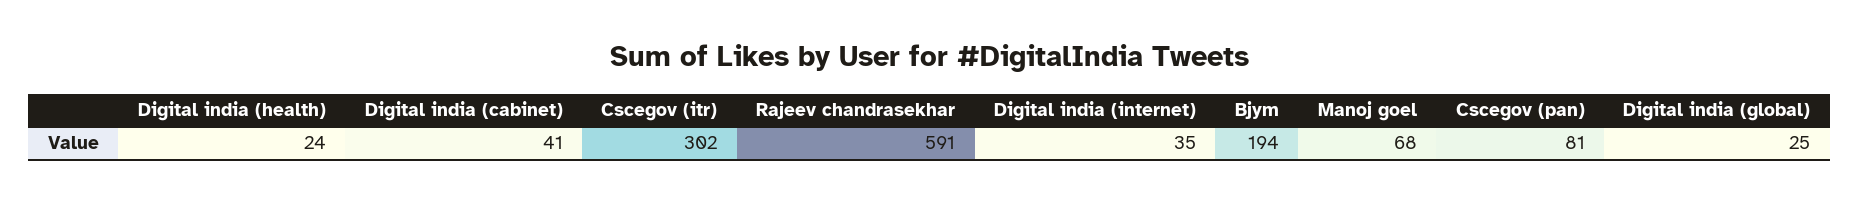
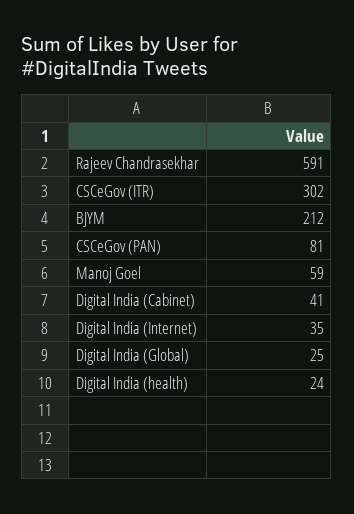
  {
    "Digital india (health)": 24,
    "Digital india (cabinet)": 41,
    "Cscegov (itr)": 302,
    "Rajeev chandrasekhar": 591,
    "Digital india (internet)": 35,
-   "Bjym": 194,
+   "Bjym": 212,
-   "Manoj goel": 68,
+   "Manoj goel": 59,
    "Cscegov (pan)": 81,
    "Digital india (global)": 25
  }

